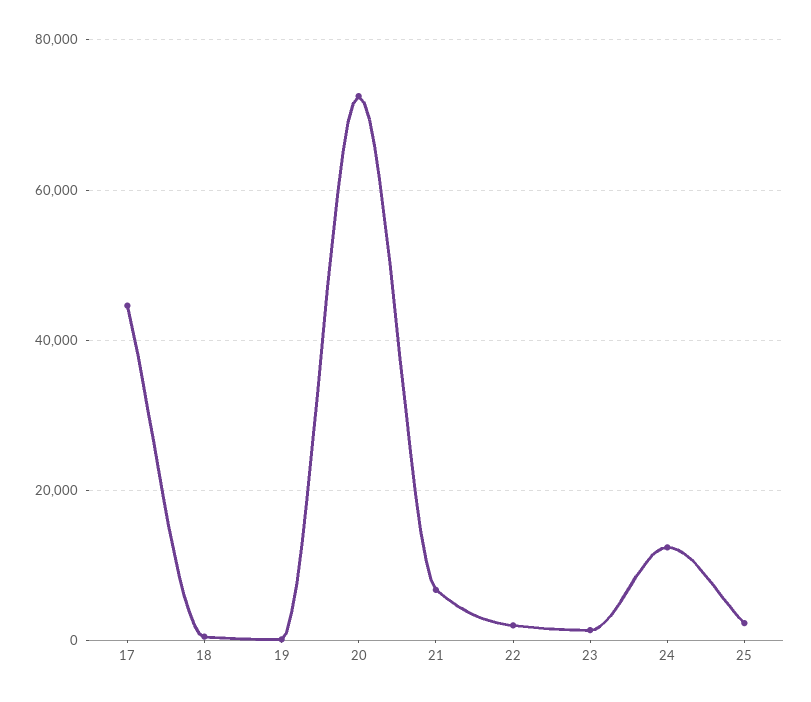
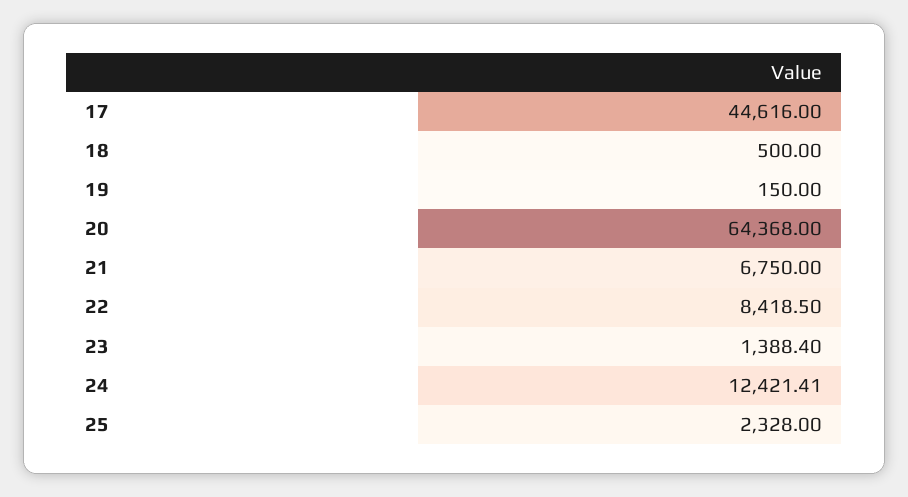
  {
    "17": 44616,
    "18": 500,
    "19": 150,
-   "20": 72000,
+   "20": 64368,
    "21": 6750,
-   "22": 2000,
+   "22": 8418.5,
    "23": 1388.4,
    "24": 12421.41,
    "25": 2328
  }

